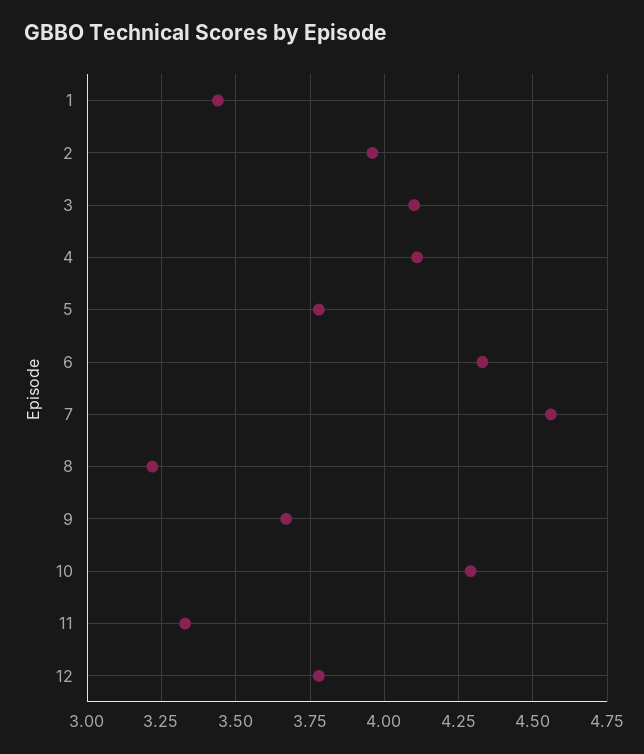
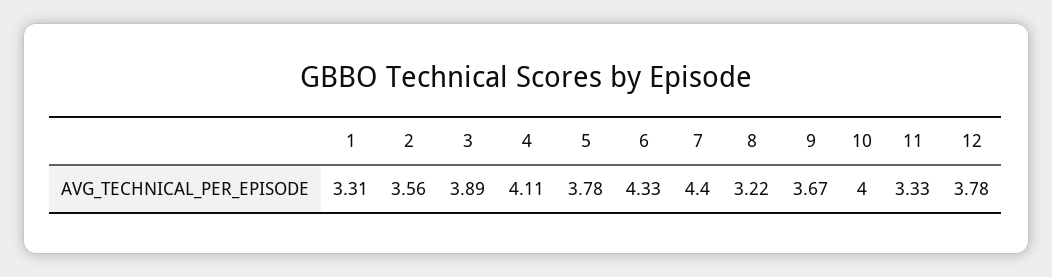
  {
-   "1": 3.45,
+   "1": 3.31,
-   "2": 3.95,
+   "2": 3.56,
-   "3": 4.1,
+   "3": 3.89,
    "4": 4.11,
    "5": 3.78,
    "6": 4.33,
-   "7": 4.55,
+   "7": 4.4,
    "8": 3.22,
    "9": 3.67,
-   "10": 4.3,
+   "10": 4,
    "11": 3.33,
    "12": 3.78
  }

